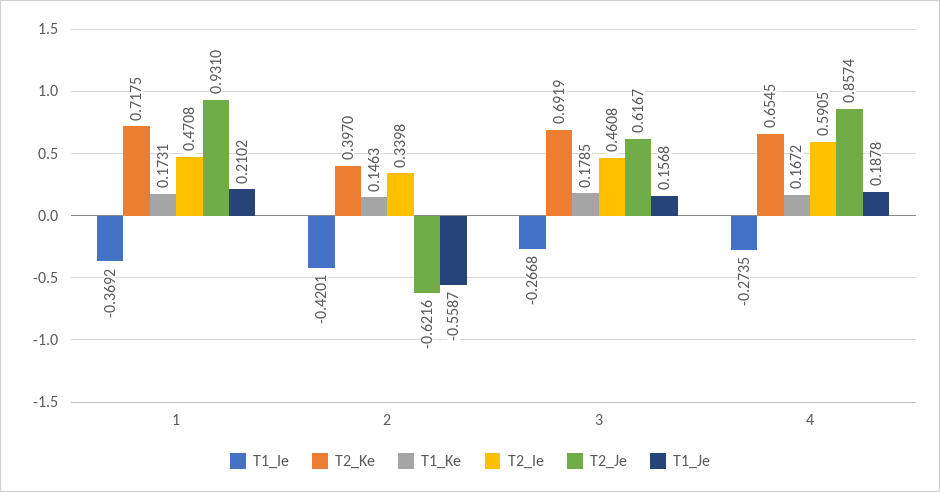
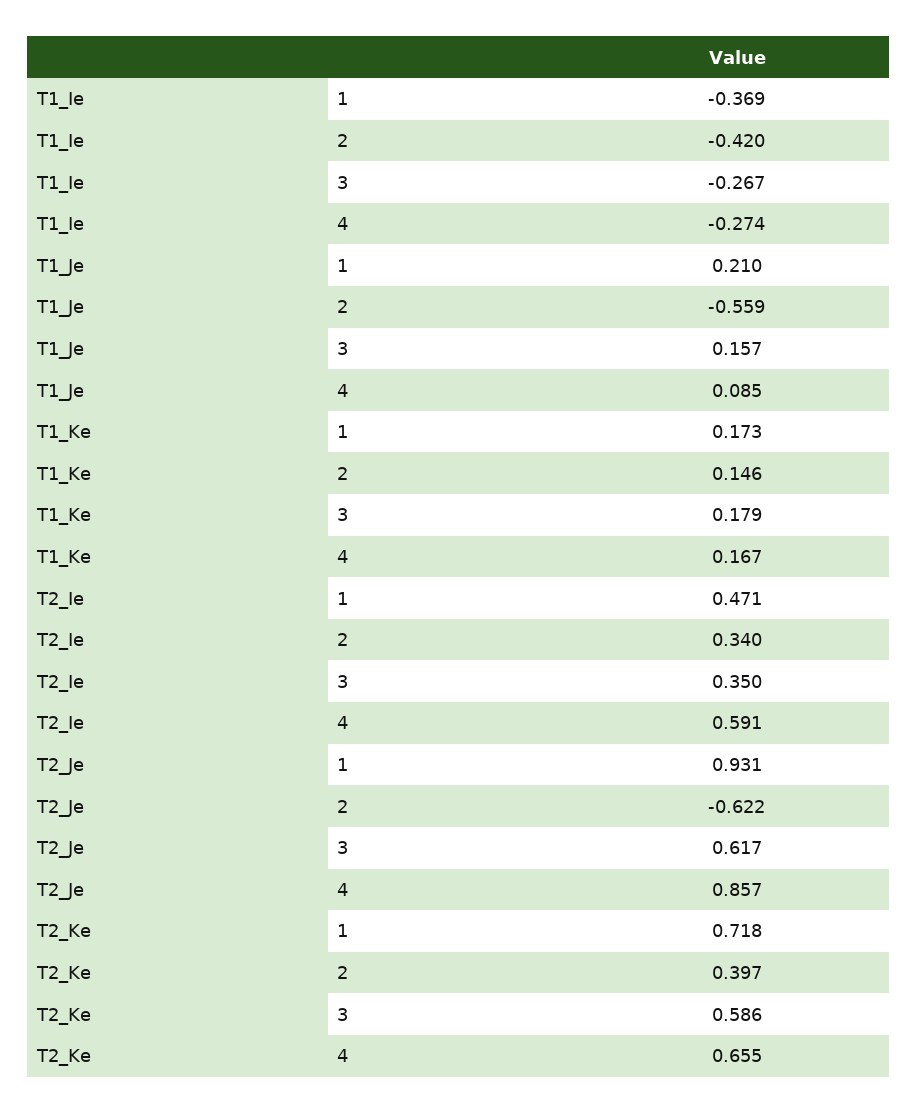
  {
    "T1_Ie": {
      "1": -0.3692,
      "2": -0.4201,
      "3": -0.2668,
      "4": -0.2735
    },
    "T2_Ke": {
      "1": 0.7175,
      "2": 0.397,
-     "3": 0.6919,
+     "3": 0.586,
      "4": 0.6545
    },
    "T1_Ke": {
      "1": 0.1731,
      "2": 0.1463,
      "3": 0.1785,
      "4": 0.1672
    },
    "T2_Ie": {
      "1": 0.4708,
      "2": 0.3398,
-     "3": 0.4608,
+     "3": 0.35,
      "4": 0.5905
    },
    "T2_Je": {
      "1": 0.931,
      "2": -0.6216,
      "3": 0.6167,
      "4": 0.8574
    },
    "T1_Je": {
      "1": 0.2102,
      "2": -0.5587,
      "3": 0.1568,
-     "4": 0.1878
+     "4": 0.085
    }
  }

